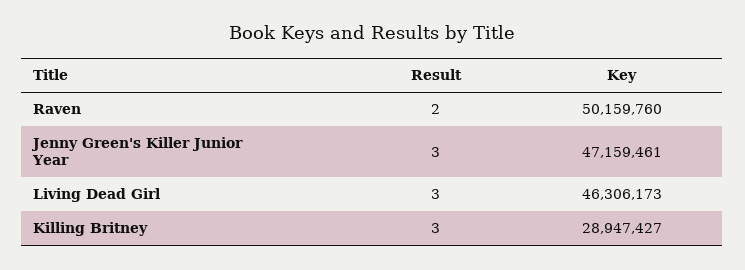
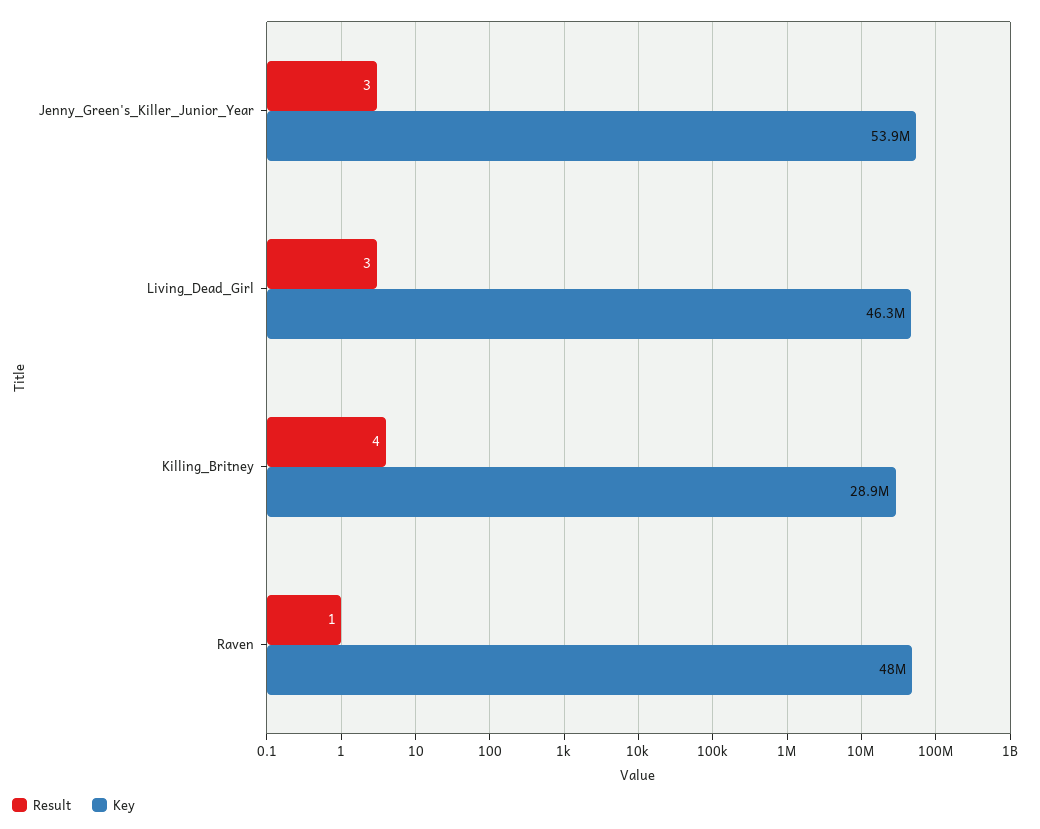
  {
    "Result": {
-     "Raven": 2,
+     "Raven": 1,
      "Jenny Green's Killer Junior Year": 3,
      "Living Dead Girl": 3,
-     "Killing Britney": 3
+     "Killing Britney": 4
    },
    "Key": {
-     "Raven": 50159760,
+     "Raven": 48000000,
-     "Jenny Green's Killer Junior Year": 47159461,
+     "Jenny Green's Killer Junior Year": 53900000,
      "Living Dead Girl": 46306173,
      "Killing Britney": 28947427
    }
  }

